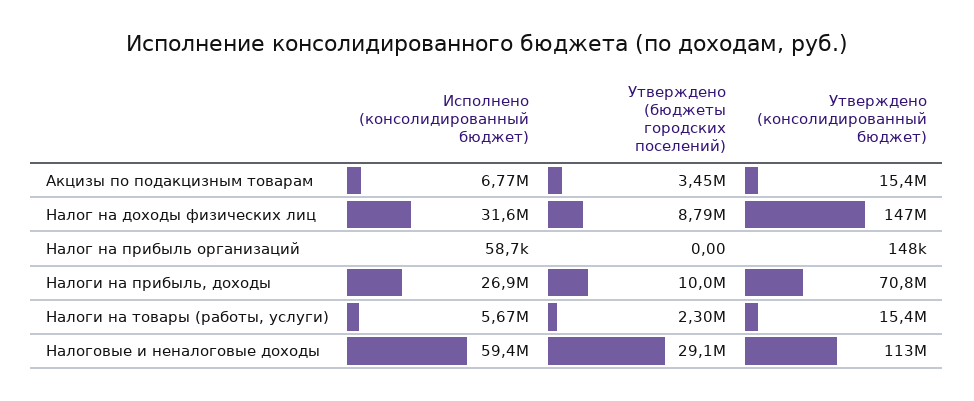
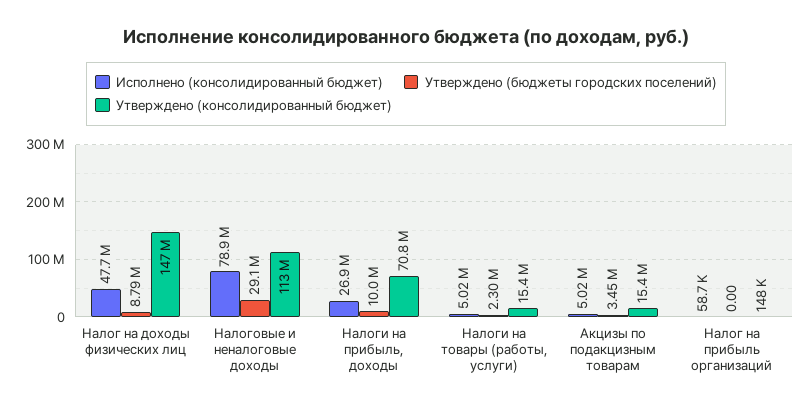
  {
    "Исполнено (консолидированный бюджет)": {
-     "Акцизы по подакцизным товарам": 6770000,
+     "Акцизы по подакцизным товарам": 5020000,
-     "Налог на доходы физических лиц": 31600000,
+     "Налог на доходы физических лиц": 47700000,
      "Налог на прибыль организаций": 58700,
      "Налоги на прибыль, доходы": 26900000,
-     "Налоги на товары (работы, услуги)": 5670000,
+     "Налоги на товары (работы, услуги)": 5020000,
-     "Налоговые и неналоговые доходы": 59400000
+     "Налоговые и неналоговые доходы": 78900000
    },
    "Утверждено (бюджеты городских поселений)": {
      "Акцизы по подакцизным товарам": 3450000,
      "Налог на доходы физических лиц": 8790000,
      "Налог на прибыль организаций": 0,
      "Налоги на прибыль, доходы": 10000000,
      "Налоги на товары (работы, услуги)": 2300000,
      "Налоговые и неналоговые доходы": 29100000
    },
    "Утверждено (консолидированный бюджет)": {
      "Акцизы по подакцизным товарам": 15400000,
      "Налог на доходы физических лиц": 147000000,
      "Налог на прибыль организаций": 148000,
      "Налоги на прибыль, доходы": 70800000,
      "Налоги на товары (работы, услуги)": 15400000,
      "Налоговые и неналоговые доходы": 113000000
    }
  }

